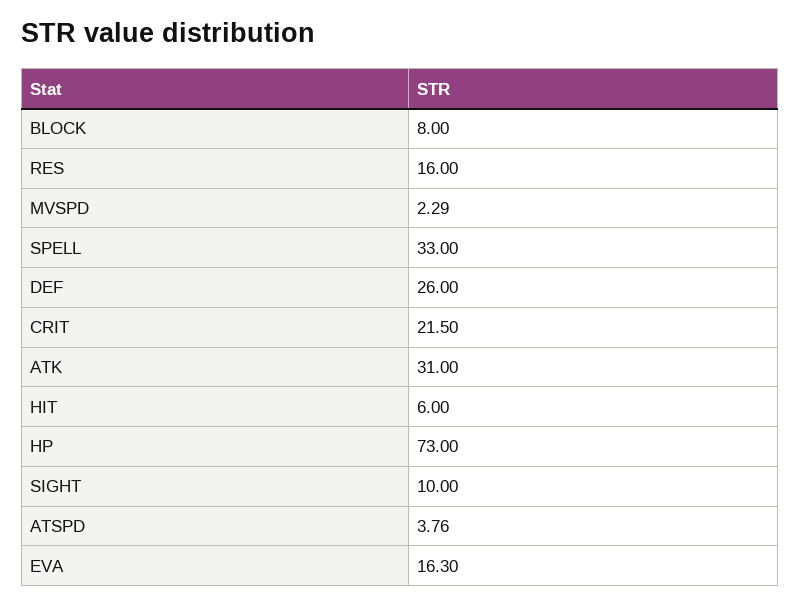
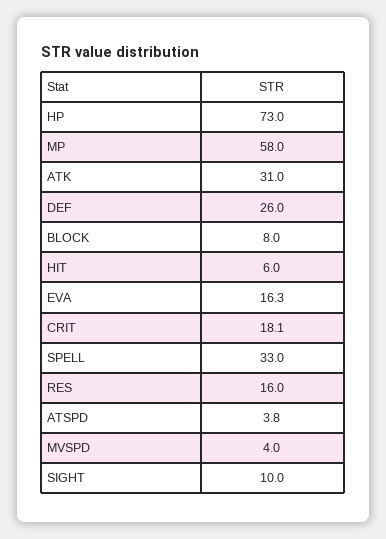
  {
    "BLOCK": 8,
    "RES": 16,
-   "MVSPD": 2.29,
+   "MVSPD": 4,
    "SPELL": 33,
    "DEF": 26,
-   "CRIT": 21.5,
+   "CRIT": 18.1,
    "ATK": 31,
    "HIT": 6,
    "HP": 73,
    "SIGHT": 10,
    "ATSPD": 3.76,
-   "EVA": 16.3
+   "EVA": 16.3,
+   "MP": 58
  }

